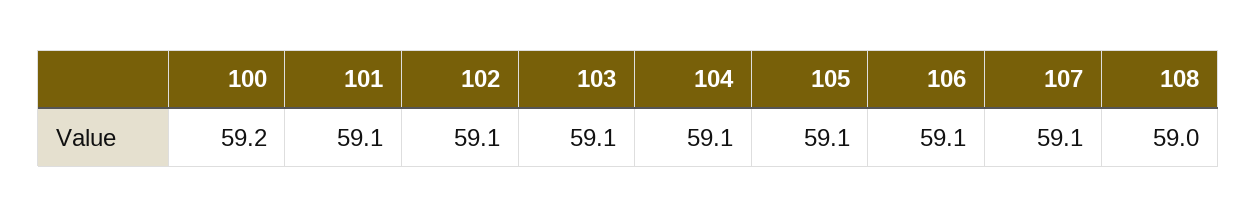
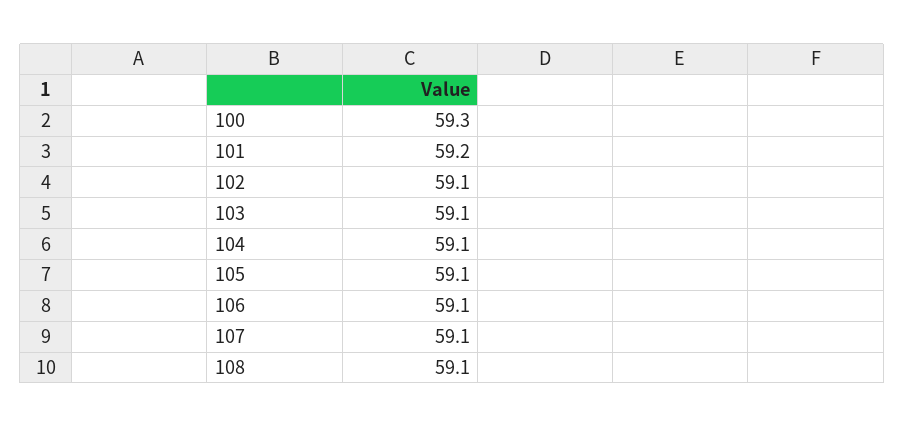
  {
-   "100": 59.2,
+   "100": 59.3,
-   "101": 59.1,
+   "101": 59.2,
    "102": 59.1,
    "103": 59.1,
    "104": 59.1,
    "105": 59.1,
    "106": 59.1,
    "107": 59.1,
-   "108": 59
+   "108": 59.1
  }

